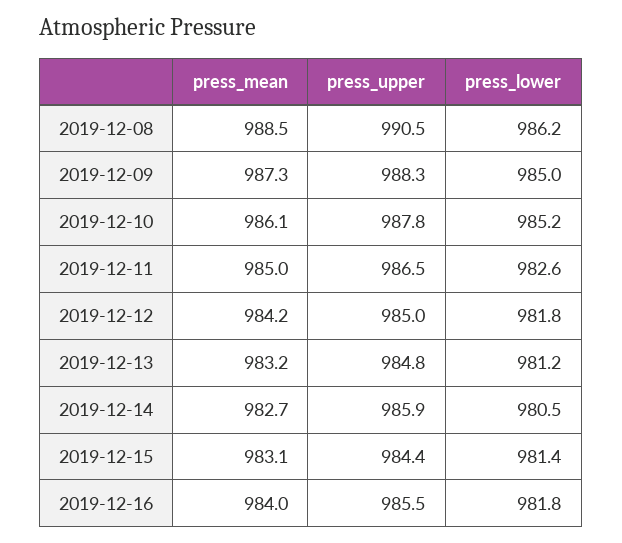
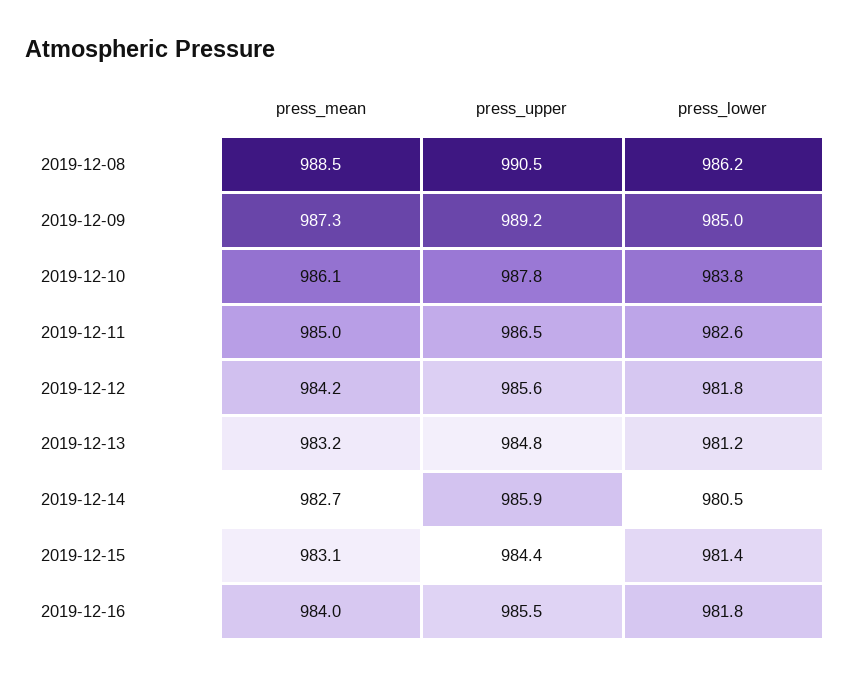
  {
    "press_mean": {
      "2019-12-08": 988.5,
      "2019-12-09": 987.3,
      "2019-12-10": 986.1,
      "2019-12-11": 985,
      "2019-12-12": 984.2,
      "2019-12-13": 983.2,
      "2019-12-14": 982.7,
      "2019-12-15": 983.1,
      "2019-12-16": 984
    },
    "press_upper": {
      "2019-12-08": 990.5,
-     "2019-12-09": 988.3,
+     "2019-12-09": 989.2,
      "2019-12-10": 987.8,
      "2019-12-11": 986.5,
-     "2019-12-12": 985,
+     "2019-12-12": 985.6,
      "2019-12-13": 984.8,
      "2019-12-14": 985.9,
      "2019-12-15": 984.4,
      "2019-12-16": 985.5
    },
    "press_lower": {
      "2019-12-08": 986.2,
      "2019-12-09": 985,
-     "2019-12-10": 985.2,
+     "2019-12-10": 983.8,
      "2019-12-11": 982.6,
      "2019-12-12": 981.8,
      "2019-12-13": 981.2,
      "2019-12-14": 980.5,
      "2019-12-15": 981.4,
      "2019-12-16": 981.8
    }
  }

